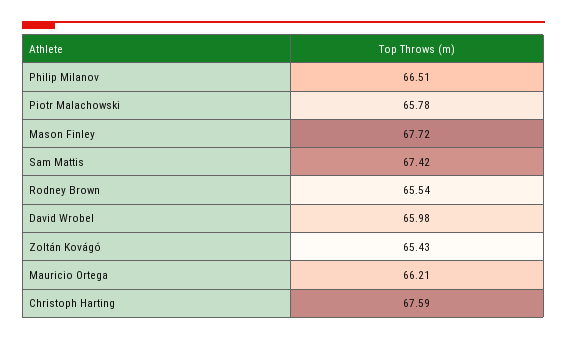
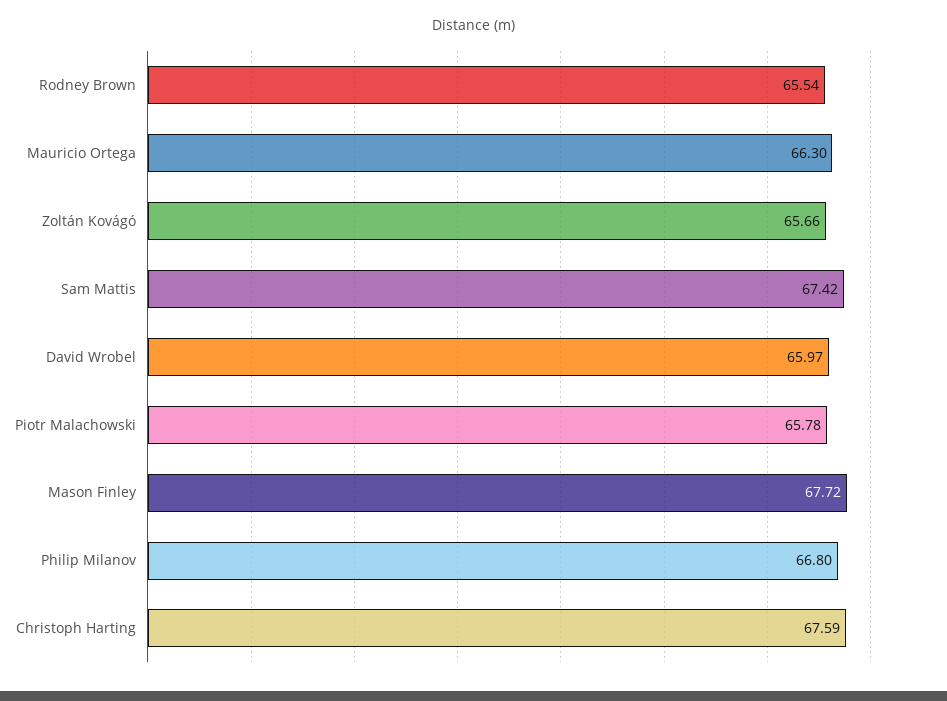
  {
-   "Philip Milanov": 66.51,
+   "Philip Milanov": 66.8,
    "Piotr Malachowski": 65.78,
    "Mason Finley": 67.72,
    "Sam Mattis": 67.42,
    "Rodney Brown": 65.54,
-   "David Wrobel": 65.98,
+   "David Wrobel": 65.97,
-   "Zoltán Kovágó": 65.43,
+   "Zoltán Kovágó": 65.66,
-   "Mauricio Ortega": 66.21,
+   "Mauricio Ortega": 66.3,
    "Christoph Harting": 67.59
  }

